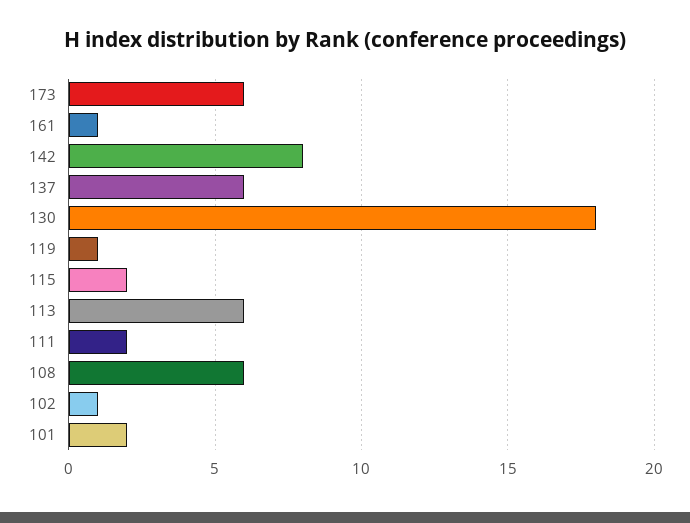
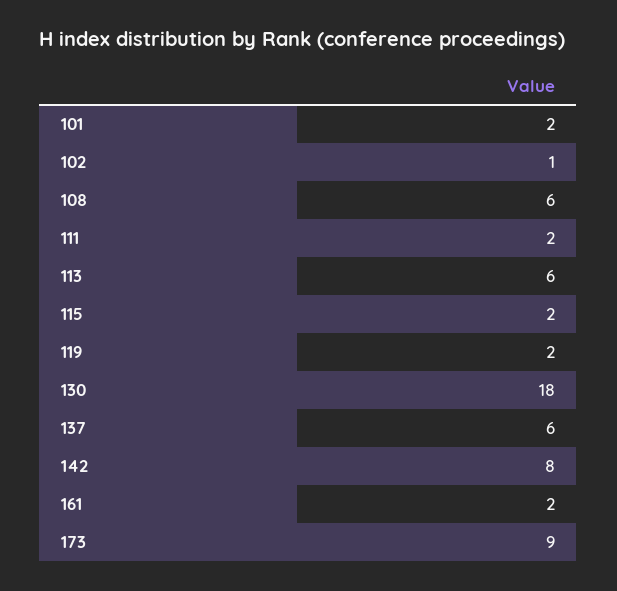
  {
-   "173": 6,
+   "173": 9,
-   "161": 1,
+   "161": 2,
    "142": 8,
    "137": 6,
    "130": 18,
-   "119": 1,
+   "119": 2,
    "115": 2,
    "113": 6,
    "111": 2,
    "108": 6,
    "102": 1,
    "101": 2
  }

